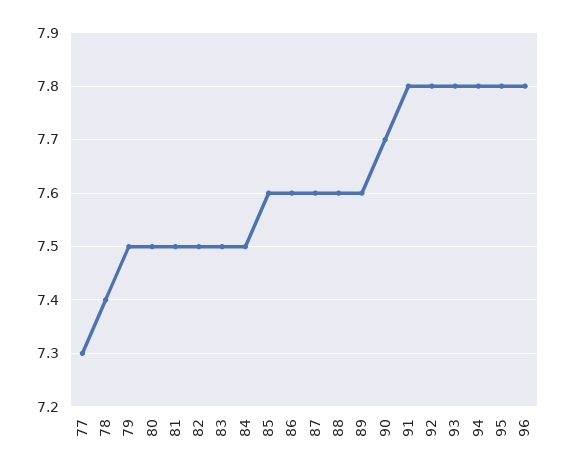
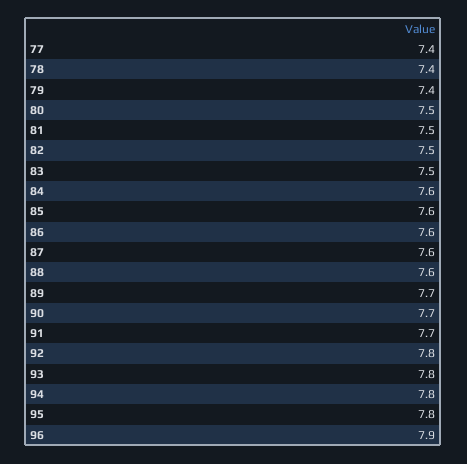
  {
-   "77": 7.3,
+   "77": 7.4,
    "78": 7.4,
-   "79": 7.5,
+   "79": 7.4,
    "80": 7.5,
    "81": 7.5,
    "82": 7.5,
    "83": 7.5,
-   "84": 7.5,
+   "84": 7.6,
    "85": 7.6,
    "86": 7.6,
    "87": 7.6,
    "88": 7.6,
-   "89": 7.6,
+   "89": 7.7,
    "90": 7.7,
-   "91": 7.8,
+   "91": 7.7,
    "92": 7.8,
    "93": 7.8,
    "94": 7.8,
    "95": 7.8,
-   "96": 7.8
+   "96": 7.9
  }

